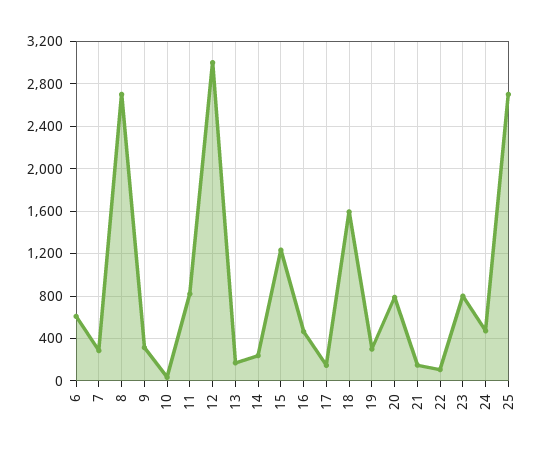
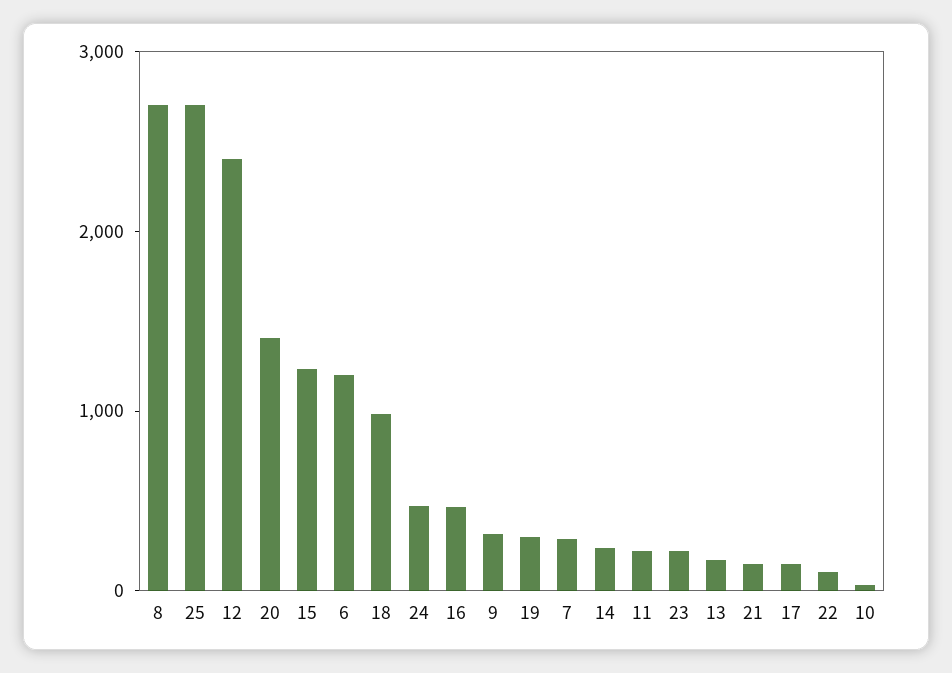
  {
-   "6": 600,
+   "6": 1200,
    "7": 300,
    "8": 2700,
    "9": 300,
    "10": 0,
-   "11": 800,
+   "11": 200,
-   "12": 3000,
+   "12": 2400,
    "13": 200,
    "14": 200,
    "15": 1200,
    "16": 500,
    "17": 100,
-   "18": 1600,
+   "18": 1000,
    "19": 300,
-   "20": 800,
+   "20": 1400,
    "21": 100,
    "22": 100,
-   "23": 800,
+   "23": 200,
    "24": 500,
    "25": 2700
  }

